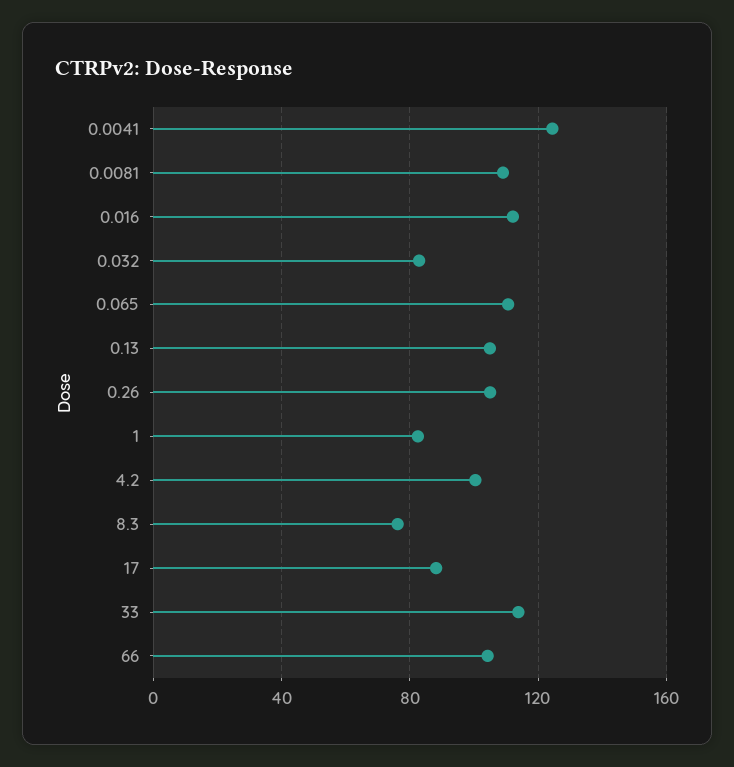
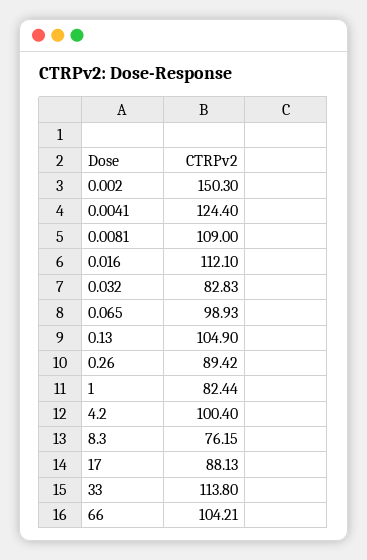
  {
    "0.0041": 124.4,
    "0.0081": 109,
    "0.016": 112.1,
    "0.032": 82.83,
-   "0.065": 110,
+   "0.065": 98.93,
    "0.13": 104.9,
-   "0.26": 105,
+   "0.26": 89.42,
    "1": 82.44,
    "4.2": 100.4,
    "8.3": 76.15,
    "17": 88.13,
    "33": 113.8,
-   "66": 104.21
+   "66": 104.21,
+   "0.002": 150.3
  }

